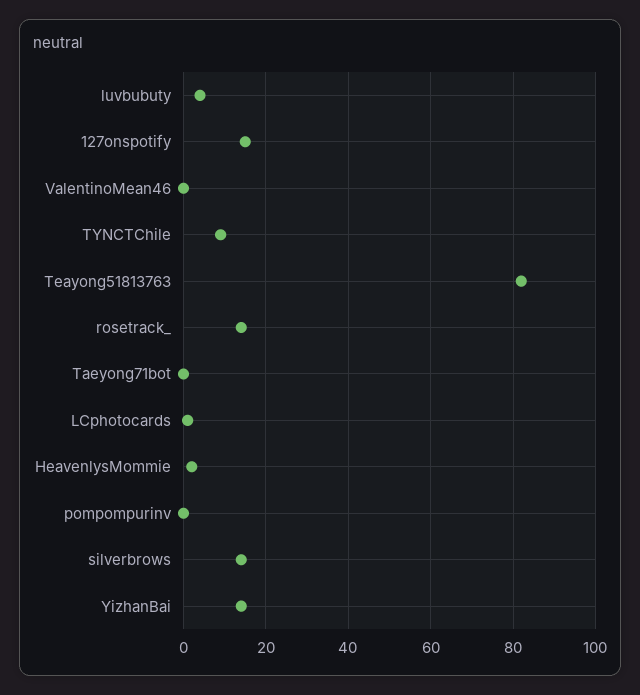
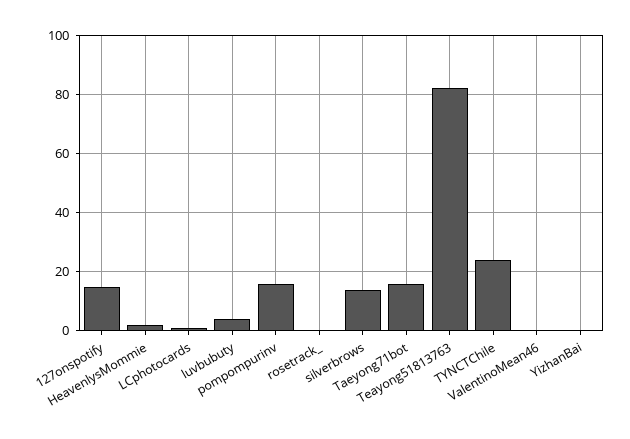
  {
    "luvbubuty": 5,
    "127onspotify": 15,
    "ValentinoMean46": 0,
-   "TYNCTChile": 10,
+   "TYNCTChile": 25,
    "Teayong51813763": 80,
-   "rosetrack_": 15,
+   "rosetrack_": 0,
-   "Taeyong71bot": 0,
+   "Taeyong71bot": 15,
    "LCphotocards": 0,
    "HeavenlysMommie": 0,
-   "pompompurinv": 0,
+   "pompompurinv": 15,
    "silverbrows": 15,
-   "YizhanBai": 15
+   "YizhanBai": 0
  }

